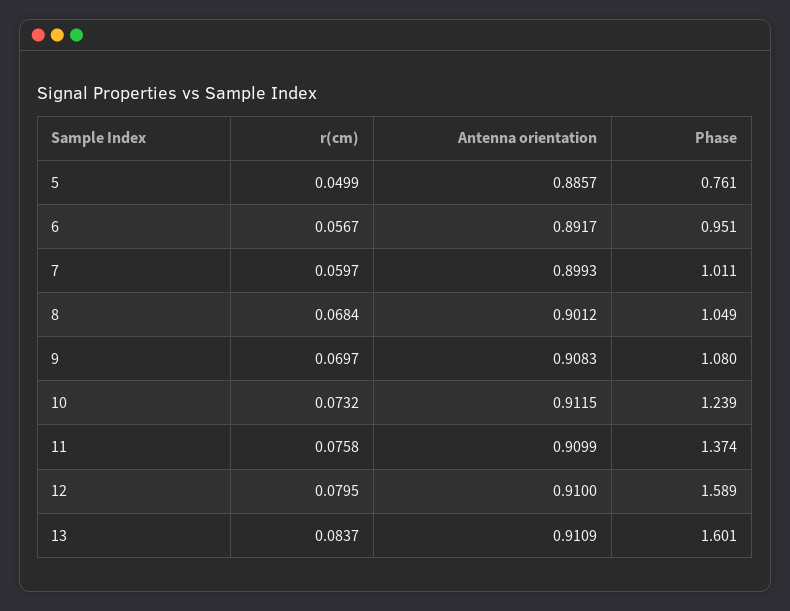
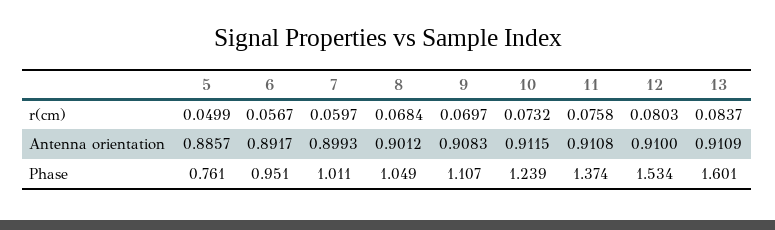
  {
    "r(cm)": {
      "5": 0.0499,
      "6": 0.0567,
      "7": 0.0597,
      "8": 0.0684,
      "9": 0.0697,
      "10": 0.0732,
      "11": 0.0758,
-     "12": 0.0795,
+     "12": 0.0803,
      "13": 0.0837
    },
    "Antenna orientation": {
      "5": 0.8857,
      "6": 0.8917,
      "7": 0.8993,
      "8": 0.9012,
      "9": 0.9083,
      "10": 0.9115,
-     "11": 0.9099,
+     "11": 0.9108,
      "12": 0.91,
      "13": 0.9109
    },
    "Phase": {
      "5": 0.761,
      "6": 0.951,
      "7": 1.011,
      "8": 1.049,
-     "9": 1.08,
+     "9": 1.107,
      "10": 1.239,
      "11": 1.374,
-     "12": 1.589,
+     "12": 1.534,
      "13": 1.601
    }
  }

